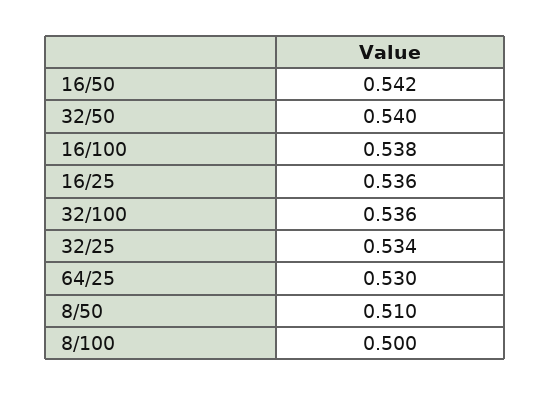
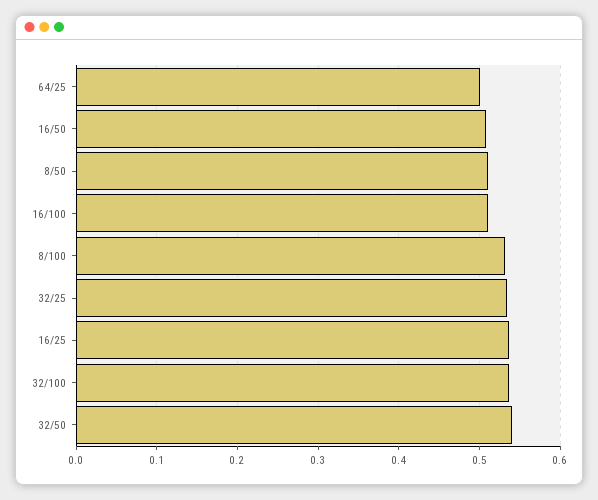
  {
-   "16/50": 0.542,
+   "16/50": 0.51,
    "32/50": 0.54,
-   "16/100": 0.538,
+   "16/100": 0.51,
    "16/25": 0.536,
    "32/100": 0.536,
    "32/25": 0.534,
-   "64/25": 0.53,
+   "64/25": 0.5,
    "8/50": 0.51,
-   "8/100": 0.5
+   "8/100": 0.53
  }

